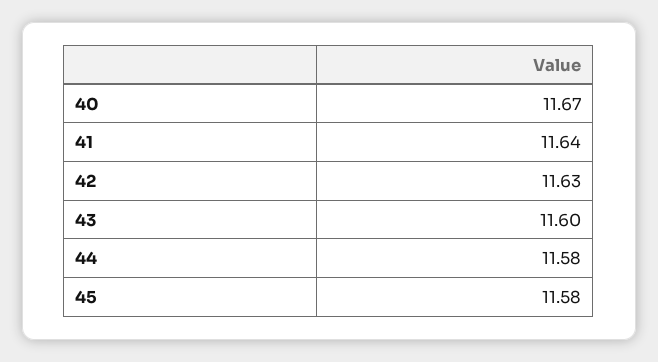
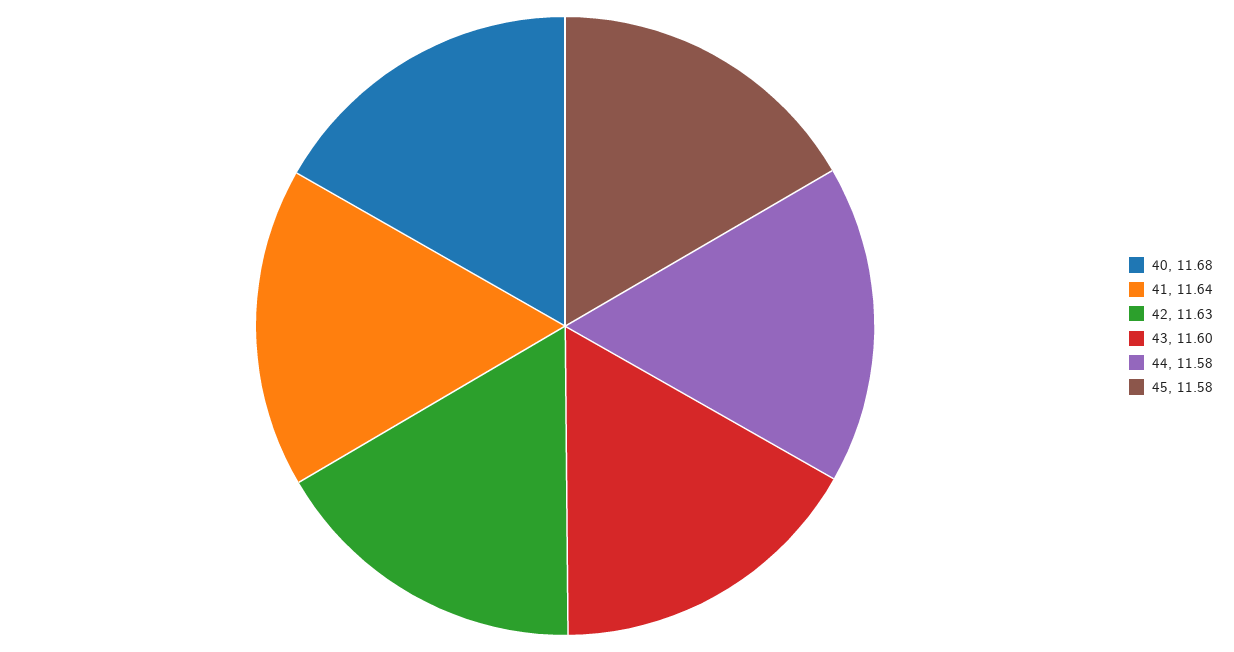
  {
-   "40": 11.67,
+   "40": 11.68,
    "41": 11.64,
    "42": 11.63,
    "43": 11.6,
    "44": 11.58,
    "45": 11.58
  }

